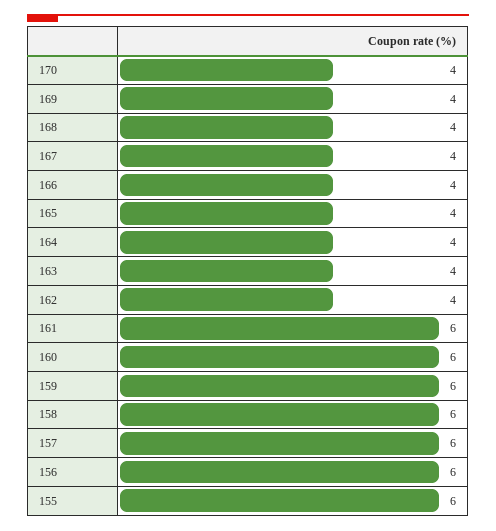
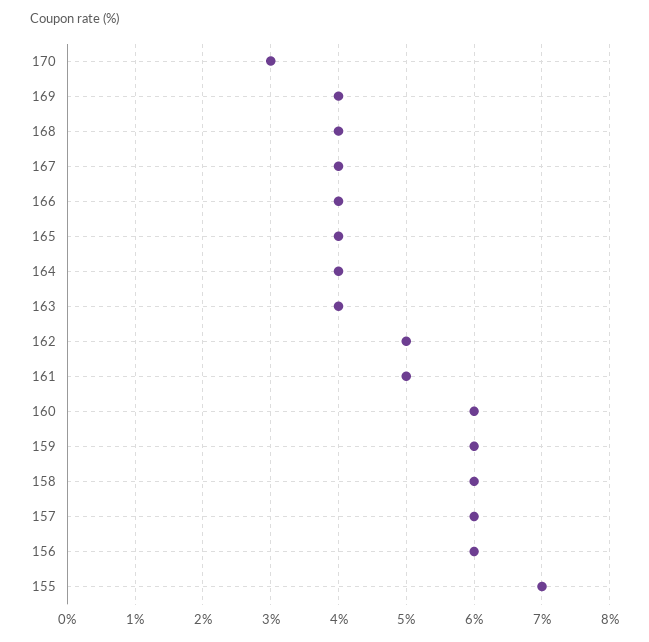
  {
-   "170": 4,
+   "170": 3,
    "169": 4,
    "168": 4,
    "167": 4,
    "166": 4,
    "165": 4,
    "164": 4,
    "163": 4,
-   "162": 4,
+   "162": 5,
-   "161": 6,
+   "161": 5,
    "160": 6,
    "159": 6,
    "158": 6,
    "157": 6,
    "156": 6,
-   "155": 6
+   "155": 7
  }

